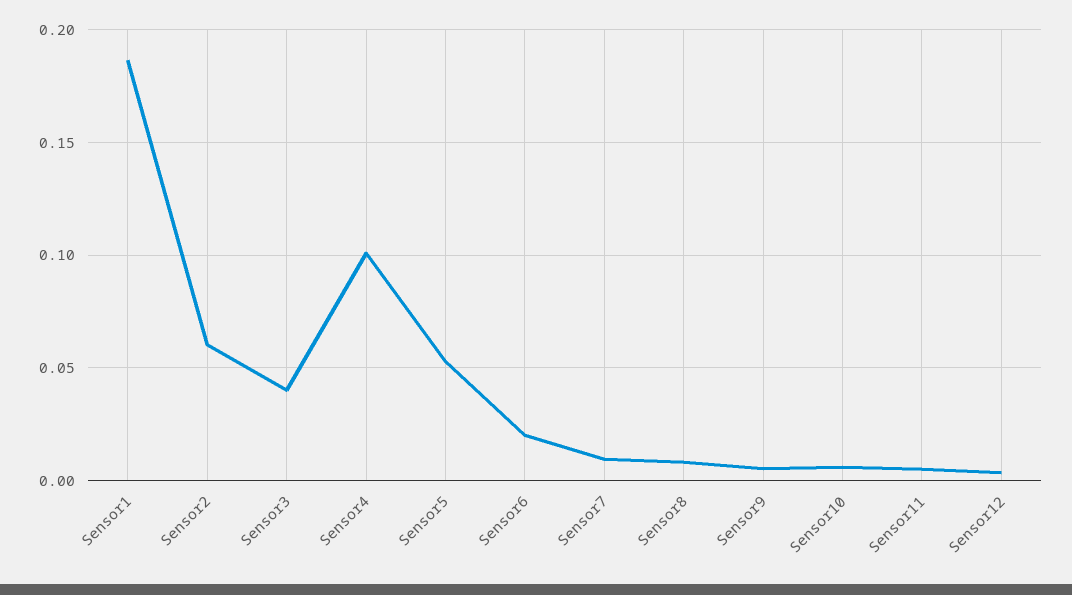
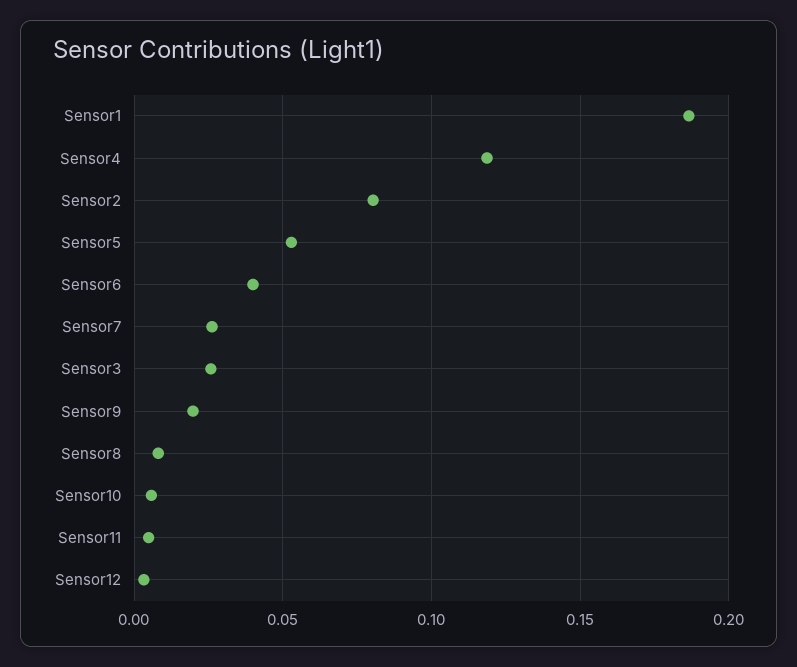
  {
    "Sensor1": 0.185,
-   "Sensor2": 0.06,
+   "Sensor2": 0.08,
-   "Sensor3": 0.04,
+   "Sensor3": 0.025,
-   "Sensor4": 0.1,
+   "Sensor4": 0.12,
    "Sensor5": 0.055,
-   "Sensor6": 0.02,
+   "Sensor6": 0.04,
-   "Sensor7": 0.01,
+   "Sensor7": 0.025,
    "Sensor8": 0.01,
-   "Sensor9": 0.005,
+   "Sensor9": 0.02,
    "Sensor10": 0.005,
    "Sensor11": 0.005,
    "Sensor12": 0.005
  }

